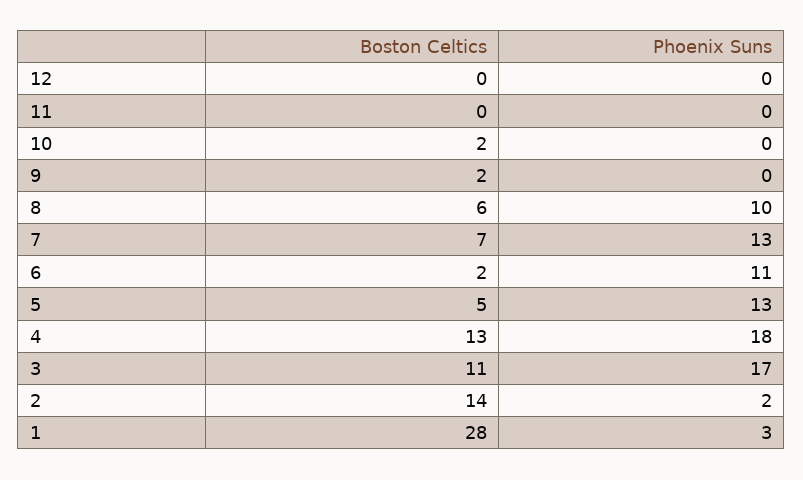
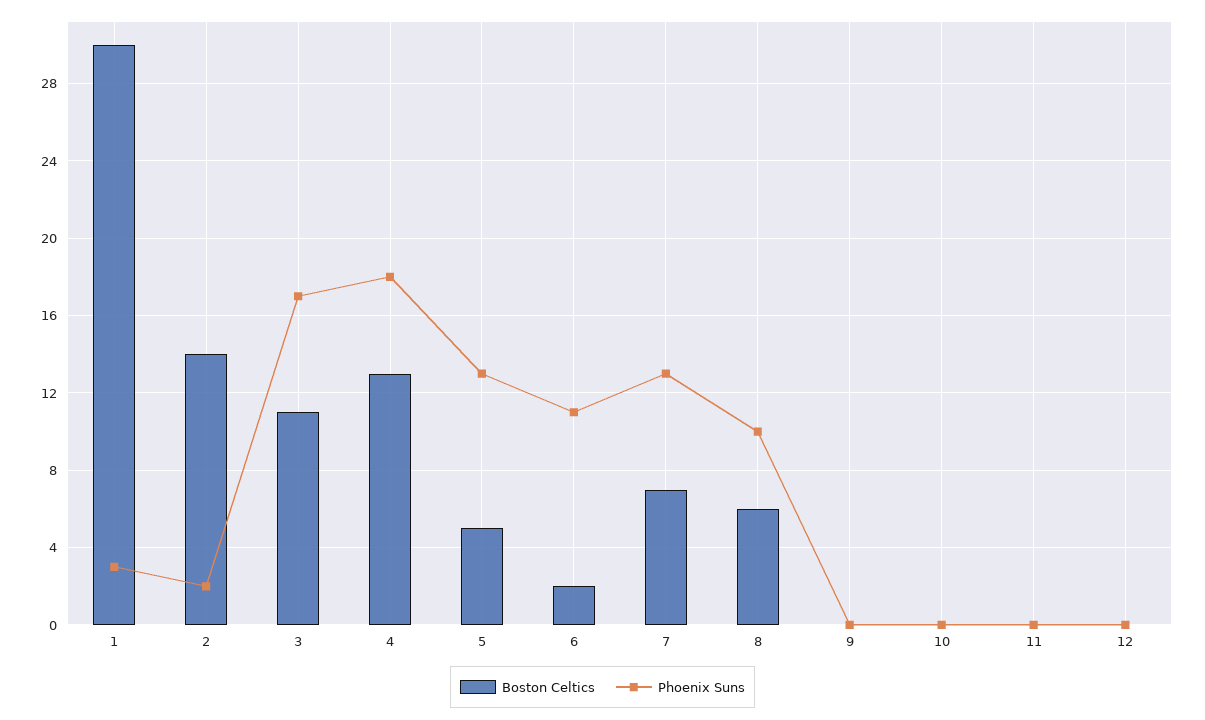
  {
    "Boston Celtics": {
      "12": 0,
      "11": 0,
-     "10": 2,
+     "10": 0,
-     "9": 2,
+     "9": 0,
      "8": 6,
      "7": 7,
      "6": 2,
      "5": 5,
      "4": 13,
      "3": 11,
      "2": 14,
-     "1": 28
+     "1": 30
    },
    "Phoenix Suns": {
      "12": 0,
      "11": 0,
      "10": 0,
      "9": 0,
      "8": 10,
      "7": 13,
      "6": 11,
      "5": 13,
      "4": 18,
      "3": 17,
      "2": 2,
      "1": 3
    }
  }

